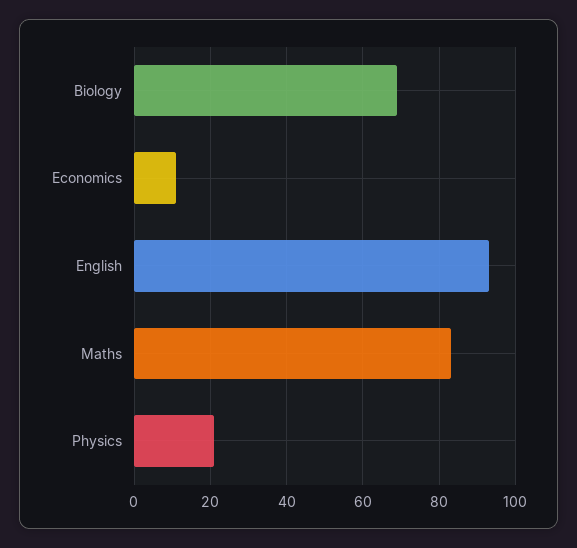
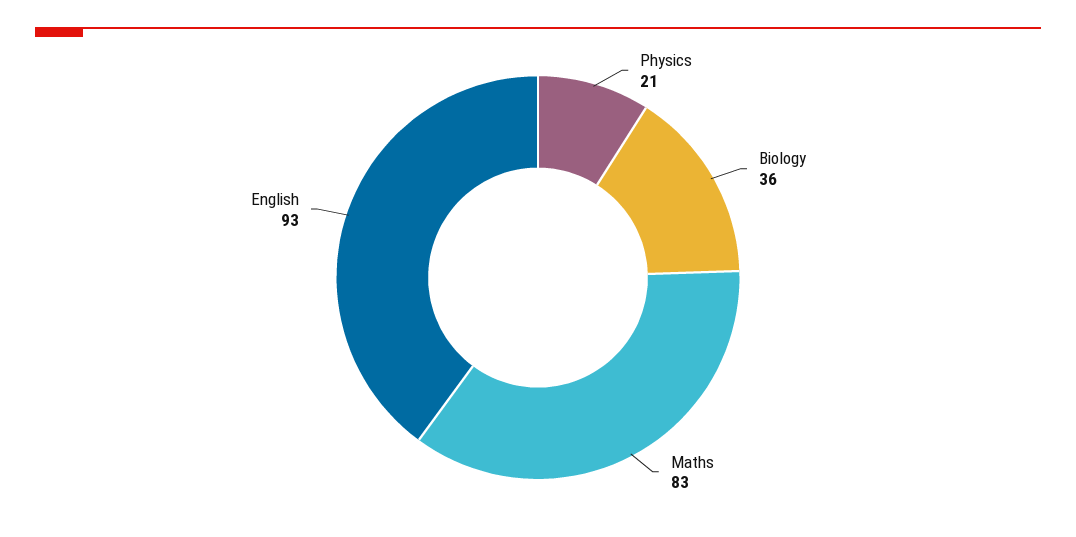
  {
-   "Biology": 70,
+   "Biology": 36,
-   "Economics": 10,
    "English": 93,
    "Maths": 83,
    "Physics": 21
  }

